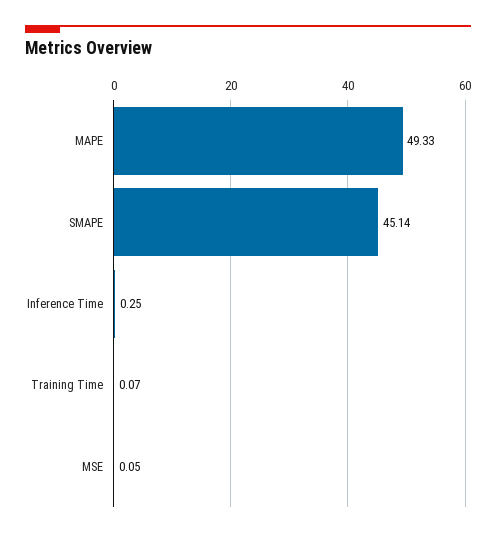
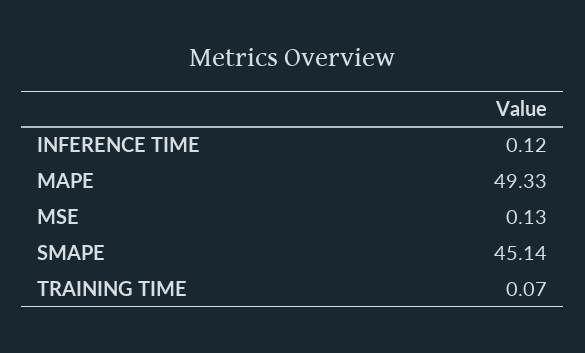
  {
    "MAPE": 49.33,
    "SMAPE": 45.14,
-   "Inference Time": 0.25,
+   "Inference Time": 0.12,
    "Training Time": 0.07,
-   "MSE": 0.05
+   "MSE": 0.13
  }

